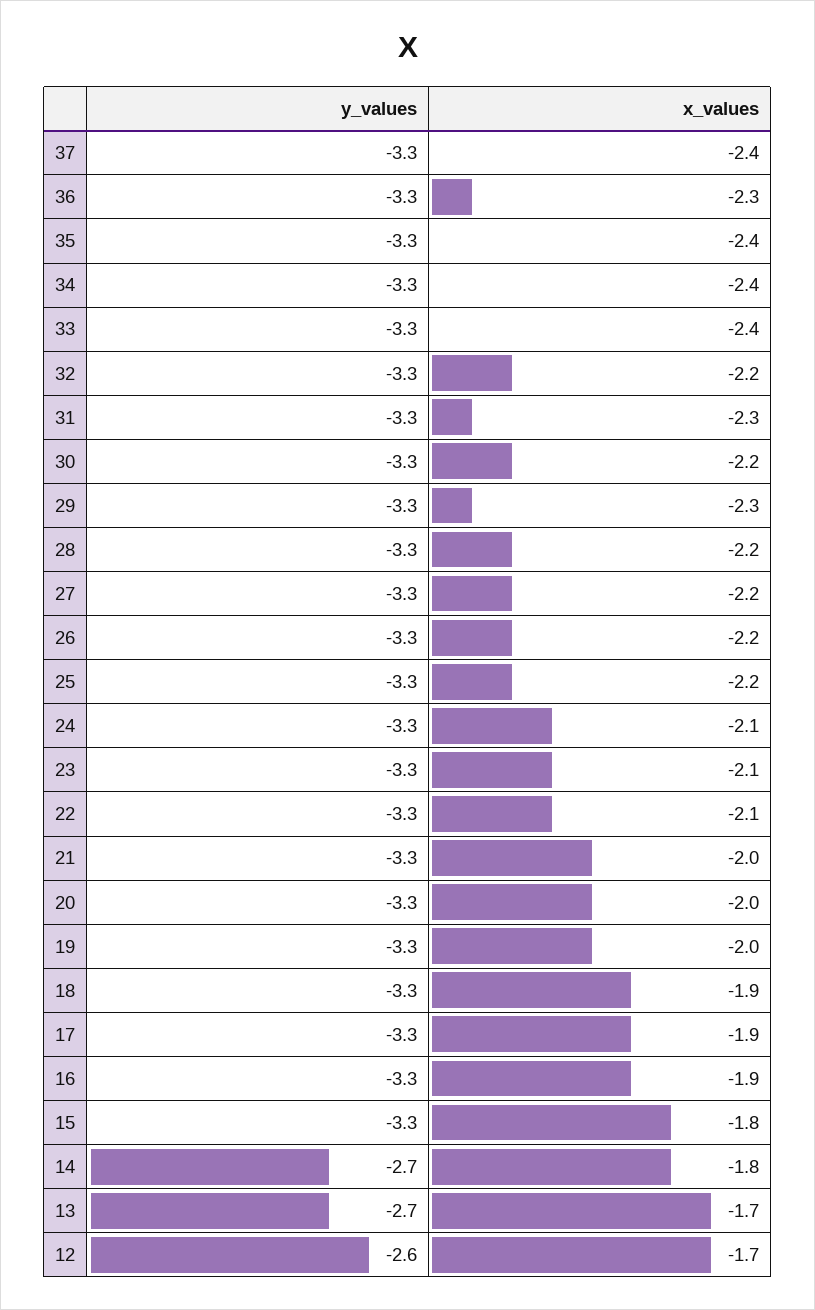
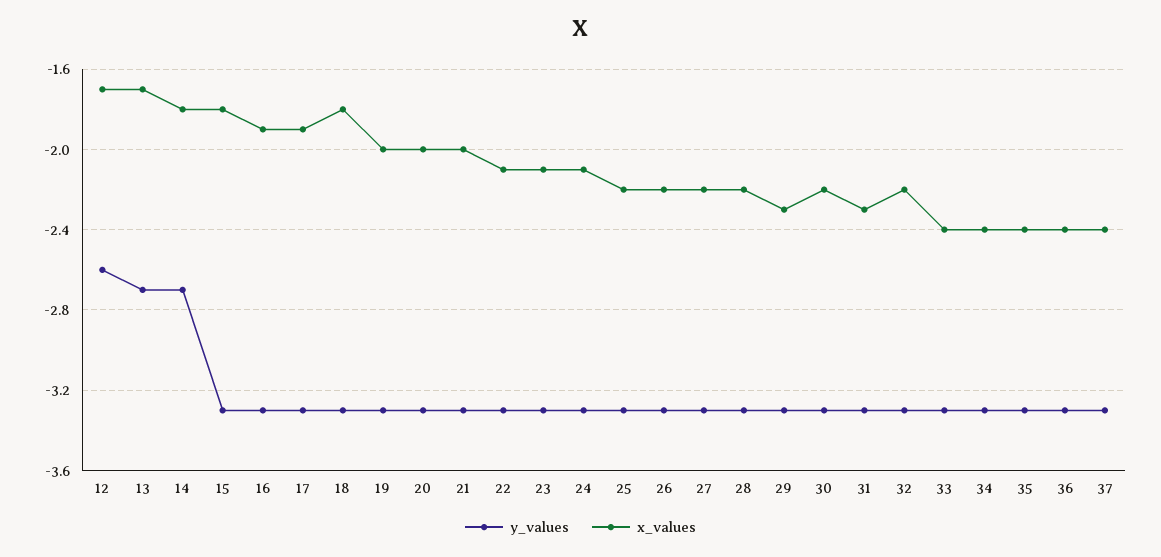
  {
    "y_values": {
      "37": -3.3,
      "36": -3.3,
      "35": -3.3,
      "34": -3.3,
      "33": -3.3,
      "32": -3.3,
      "31": -3.3,
      "30": -3.3,
      "29": -3.3,
      "28": -3.3,
      "27": -3.3,
      "26": -3.3,
      "25": -3.3,
      "24": -3.3,
      "23": -3.3,
      "22": -3.3,
      "21": -3.3,
      "20": -3.3,
      "19": -3.3,
      "18": -3.3,
      "17": -3.3,
      "16": -3.3,
      "15": -3.3,
      "14": -2.7,
      "13": -2.7,
      "12": -2.6
    },
    "x_values": {
      "37": -2.4,
-     "36": -2.3,
+     "36": -2.4,
      "35": -2.4,
      "34": -2.4,
      "33": -2.4,
      "32": -2.2,
      "31": -2.3,
      "30": -2.2,
      "29": -2.3,
      "28": -2.2,
      "27": -2.2,
      "26": -2.2,
      "25": -2.2,
      "24": -2.1,
      "23": -2.1,
      "22": -2.1,
      "21": -2,
      "20": -2,
      "19": -2,
-     "18": -1.9,
+     "18": -1.8,
      "17": -1.9,
      "16": -1.9,
      "15": -1.8,
      "14": -1.8,
      "13": -1.7,
      "12": -1.7
    }
  }

